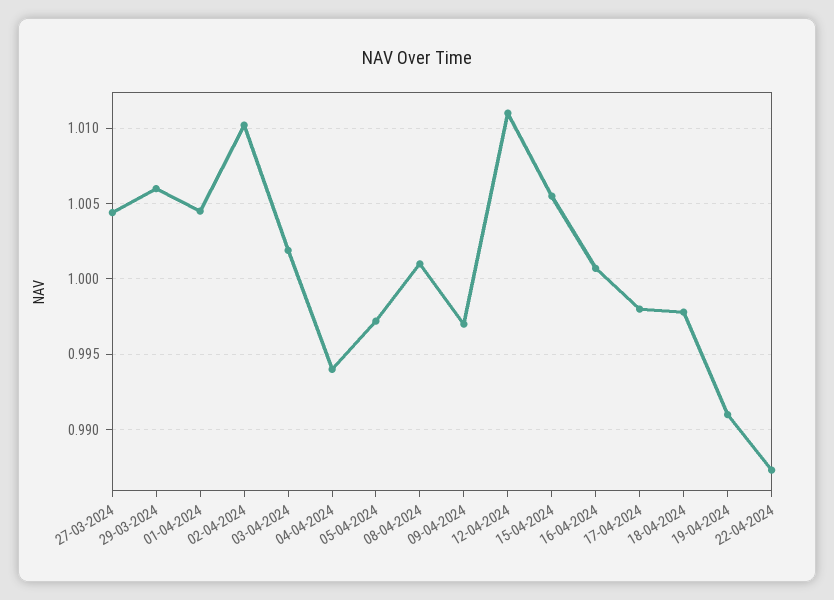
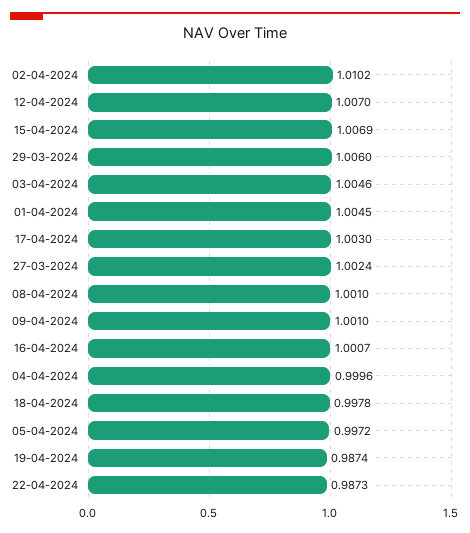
  {
-   "27-03-2024": 1.0045,
+   "27-03-2024": 1.0024,
    "29-03-2024": 1.006,
    "01-04-2024": 1.0045,
    "02-04-2024": 1.0102,
-   "03-04-2024": 1.002,
+   "03-04-2024": 1.0046,
-   "04-04-2024": 0.994,
+   "04-04-2024": 0.9996,
    "05-04-2024": 0.9972,
    "08-04-2024": 1.001,
-   "09-04-2024": 0.997,
+   "09-04-2024": 1.001,
-   "12-04-2024": 1.011,
+   "12-04-2024": 1.007,
-   "15-04-2024": 1.0055,
+   "15-04-2024": 1.0069,
    "16-04-2024": 1.0007,
-   "17-04-2024": 0.998,
+   "17-04-2024": 1.003,
    "18-04-2024": 0.9978,
-   "19-04-2024": 0.991,
+   "19-04-2024": 0.9874,
    "22-04-2024": 0.9873
  }

